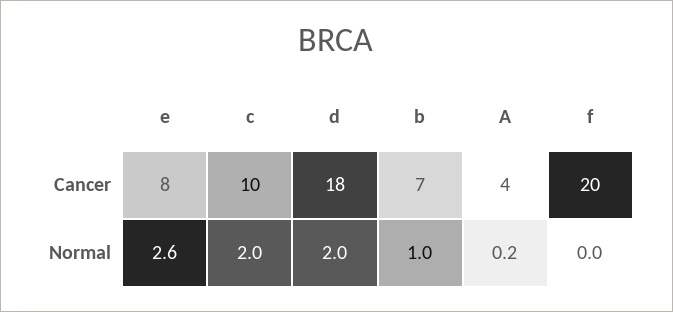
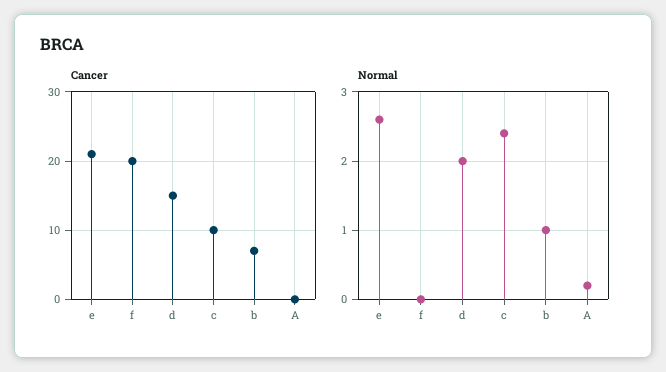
  {
    "Cancer": {
-     "e": 8,
+     "e": 21,
      "c": 10,
-     "d": 18,
+     "d": 15,
      "b": 7,
-     "A": 4,
+     "A": 0,
      "f": 20
    },
    "Normal": {
      "e": 2.6,
-     "c": 2,
+     "c": 2.4,
      "d": 2,
      "b": 1,
      "A": 0.2,
      "f": 0
    }
  }

